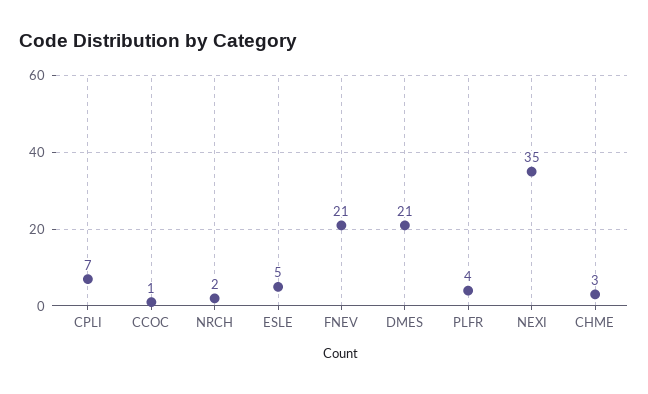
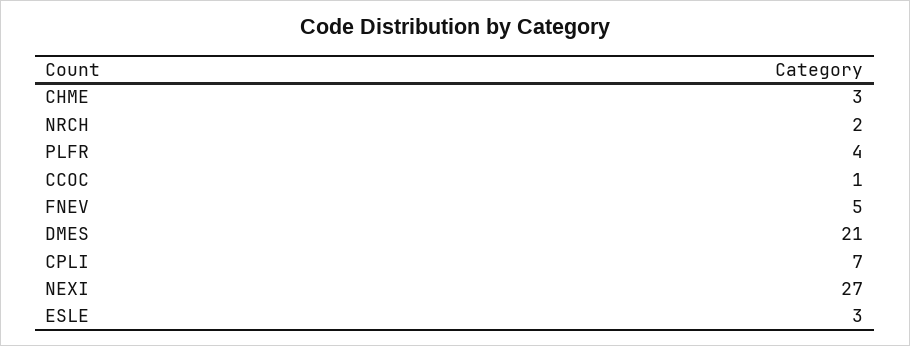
  {
    "CPLI": 7,
    "CCOC": 1,
    "NRCH": 2,
-   "ESLE": 5,
+   "ESLE": 3,
-   "FNEV": 21,
+   "FNEV": 5,
    "DMES": 21,
    "PLFR": 4,
-   "NEXI": 35,
+   "NEXI": 27,
    "CHME": 3
  }

